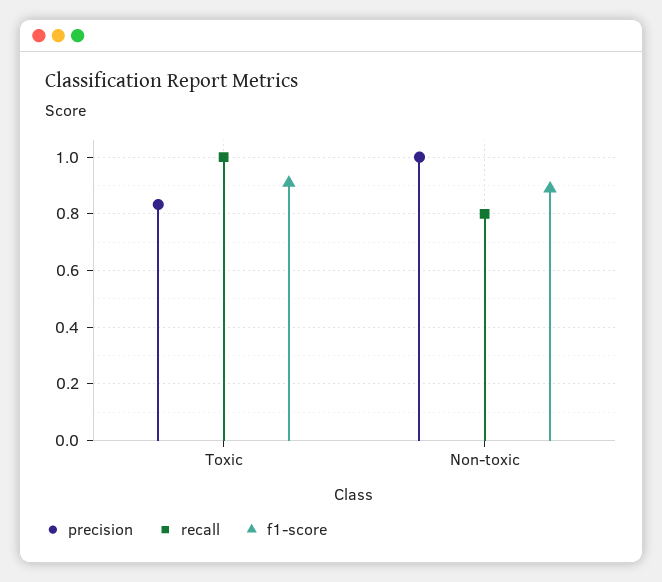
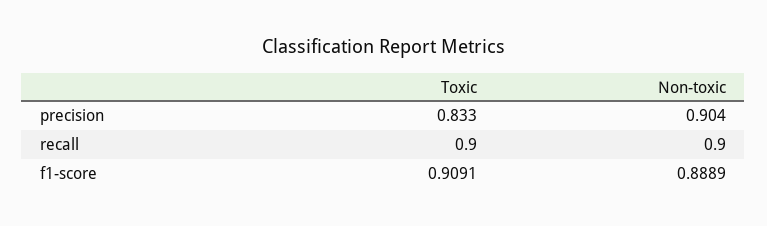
  {
    "precision": {
      "Toxic": 0.833,
-     "Non-toxic": 1
+     "Non-toxic": 0.904
    },
    "recall": {
-     "Toxic": 1,
+     "Toxic": 0.9,
-     "Non-toxic": 0.8
+     "Non-toxic": 0.9
    },
    "f1-score": {
      "Toxic": 0.9091,
      "Non-toxic": 0.8889
    }
  }

